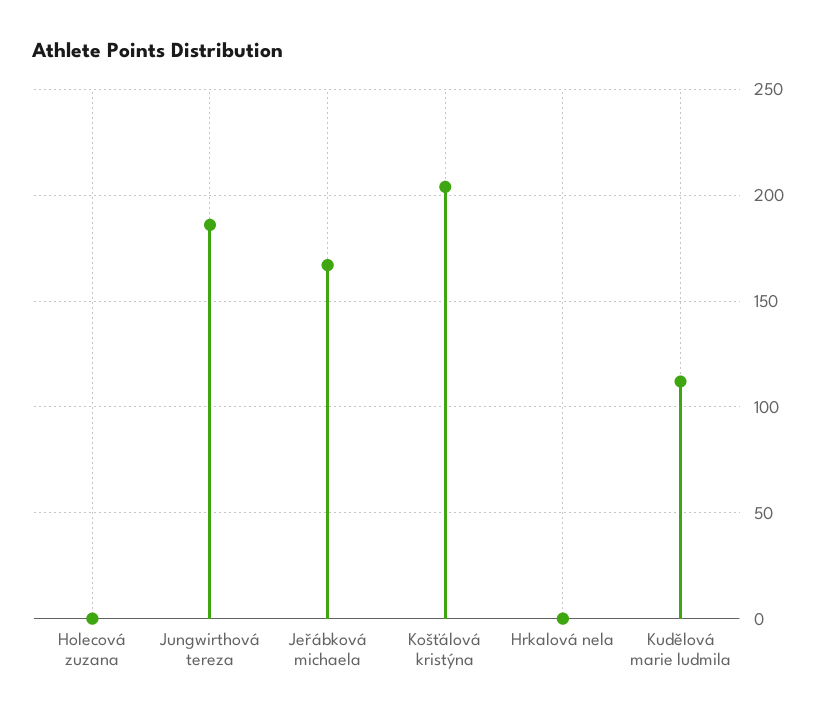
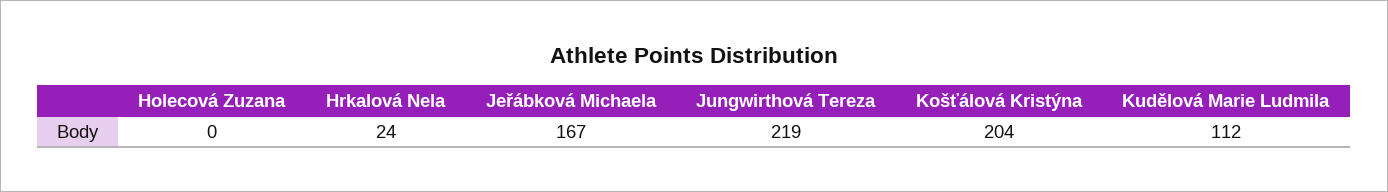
  {
    "Holecová zuzana": 0,
-   "Jungwirthová tereza": 185,
+   "Jungwirthová tereza": 219,
    "Jeřábková michaela": 167,
    "Košťálová kristýna": 204,
-   "Hrkalová nela": 0,
+   "Hrkalová nela": 24,
    "Kudělová marie ludmila": 112
  }

